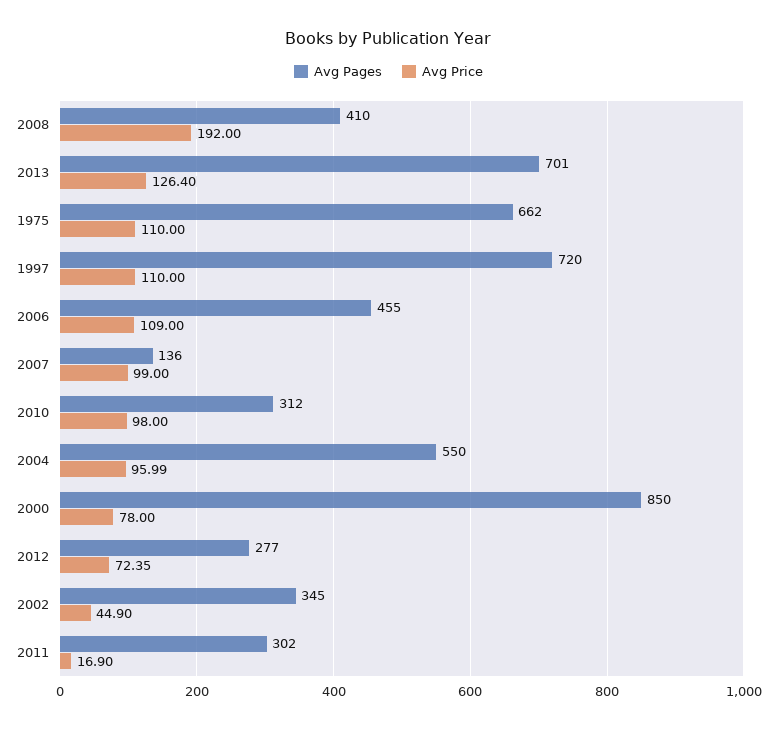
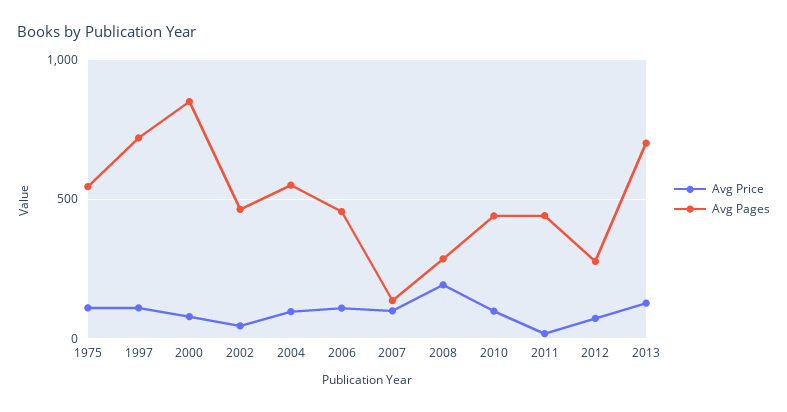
  {
    "Avg Pages": {
-     "2008": 410,
+     "2008": 300,
      "2013": 701,
-     "1975": 662,
+     "1975": 550,
      "1997": 720,
      "2006": 455,
      "2007": 136,
-     "2010": 312,
+     "2010": 450,
      "2004": 550,
      "2000": 850,
      "2012": 277,
-     "2002": 345,
+     "2002": 450,
-     "2011": 302
+     "2011": 450
    },
    "Avg Price": {
      "2008": 192,
      "2013": 126.4,
      "1975": 110,
      "1997": 110,
      "2006": 109,
      "2007": 99,
      "2010": 98,
      "2004": 95.99,
      "2000": 78,
      "2012": 72.35,
      "2002": 44.9,
      "2011": 16.9
    }
  }

